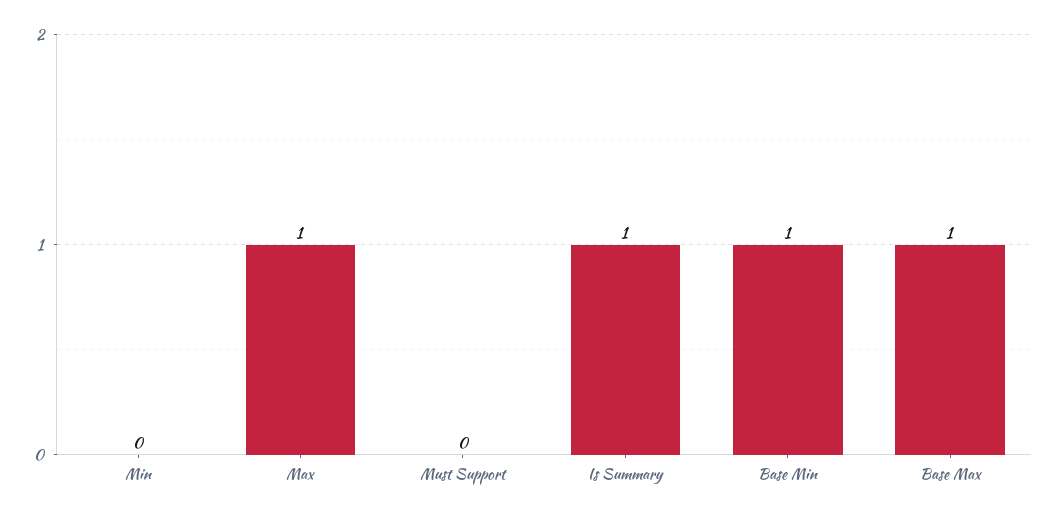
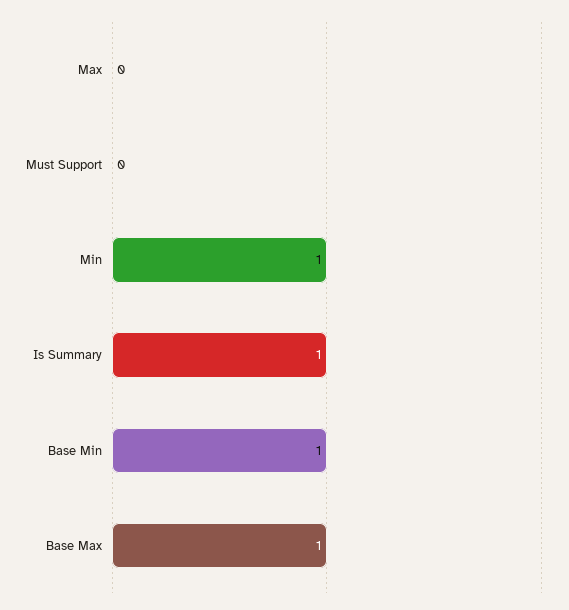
  {
-   "Min": 0,
+   "Min": 1,
-   "Max": 1,
+   "Max": 0,
    "Must Support": 0,
    "Is Summary": 1,
    "Base Min": 1,
    "Base Max": 1
  }

